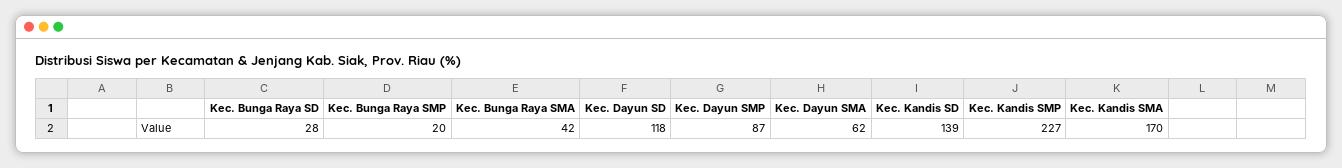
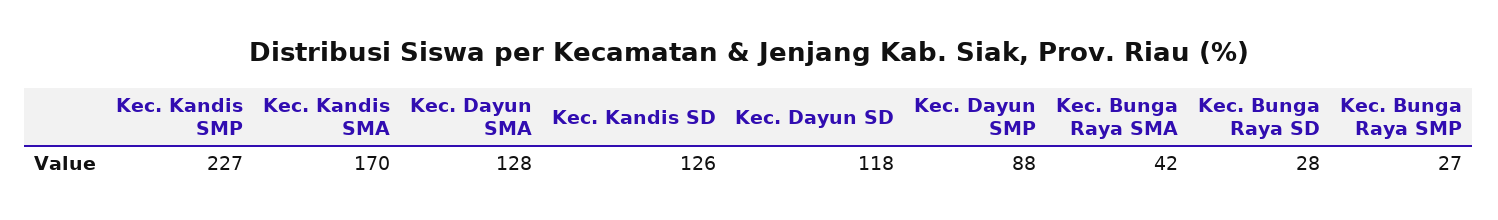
  {
    "Kec. Bunga Raya SD": 28,
-   "Kec. Bunga Raya SMP": 20,
+   "Kec. Bunga Raya SMP": 27,
    "Kec. Bunga Raya SMA": 42,
    "Kec. Dayun SD": 118,
-   "Kec. Dayun SMP": 87,
+   "Kec. Dayun SMP": 88,
-   "Kec. Dayun SMA": 62,
+   "Kec. Dayun SMA": 128,
-   "Kec. Kandis SD": 139,
+   "Kec. Kandis SD": 126,
    "Kec. Kandis SMP": 227,
    "Kec. Kandis SMA": 170
  }

